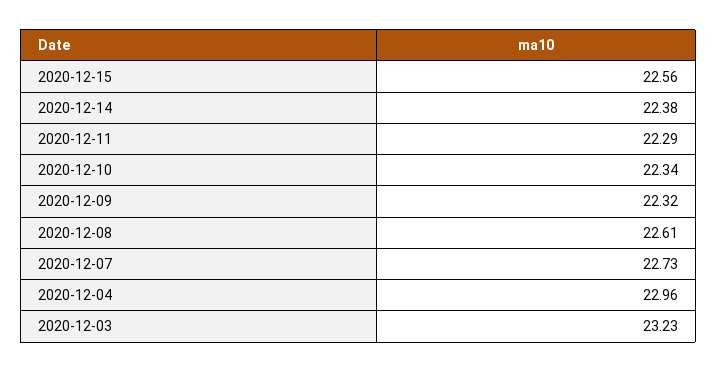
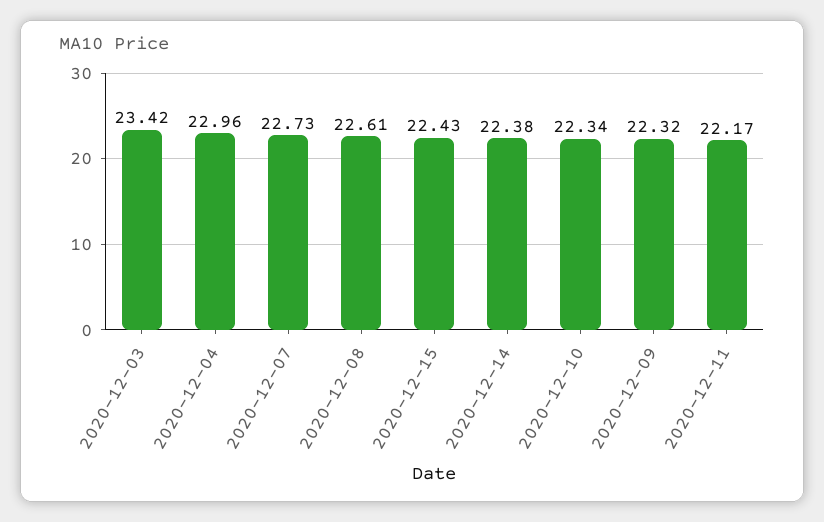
  {
-   "2020-12-15": 22.56,
+   "2020-12-15": 22.43,
    "2020-12-14": 22.38,
-   "2020-12-11": 22.29,
+   "2020-12-11": 22.17,
    "2020-12-10": 22.34,
    "2020-12-09": 22.32,
    "2020-12-08": 22.61,
    "2020-12-07": 22.73,
    "2020-12-04": 22.96,
-   "2020-12-03": 23.23
+   "2020-12-03": 23.42
  }

